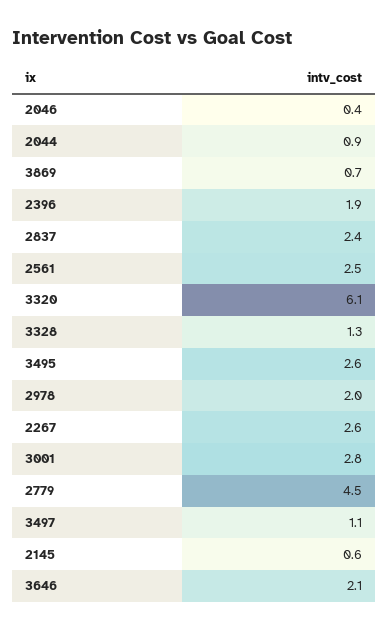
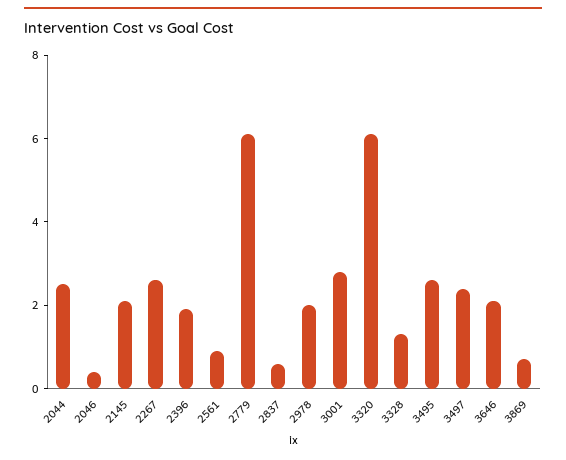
  {
    "2046": 0.4,
-   "2044": 0.9,
+   "2044": 2.5,
    "3869": 0.7,
    "2396": 1.9,
-   "2837": 2.4,
+   "2837": 0.5,
-   "2561": 2.5,
+   "2561": 1,
    "3320": 6.1,
    "3328": 1.3,
    "3495": 2.6,
    "2978": 2,
    "2267": 2.6,
    "3001": 2.8,
-   "2779": 4.5,
+   "2779": 6,
-   "3497": 1.1,
+   "3497": 2.5,
-   "2145": 0.6,
+   "2145": 2,
    "3646": 2.1
  }

